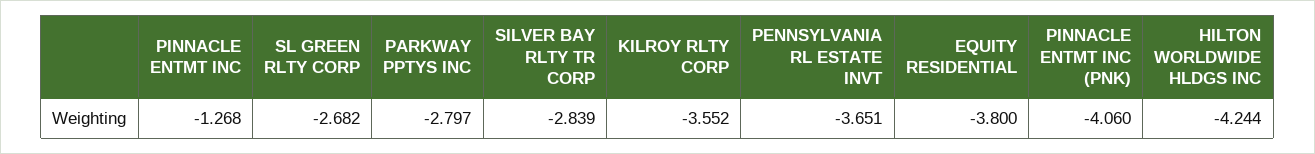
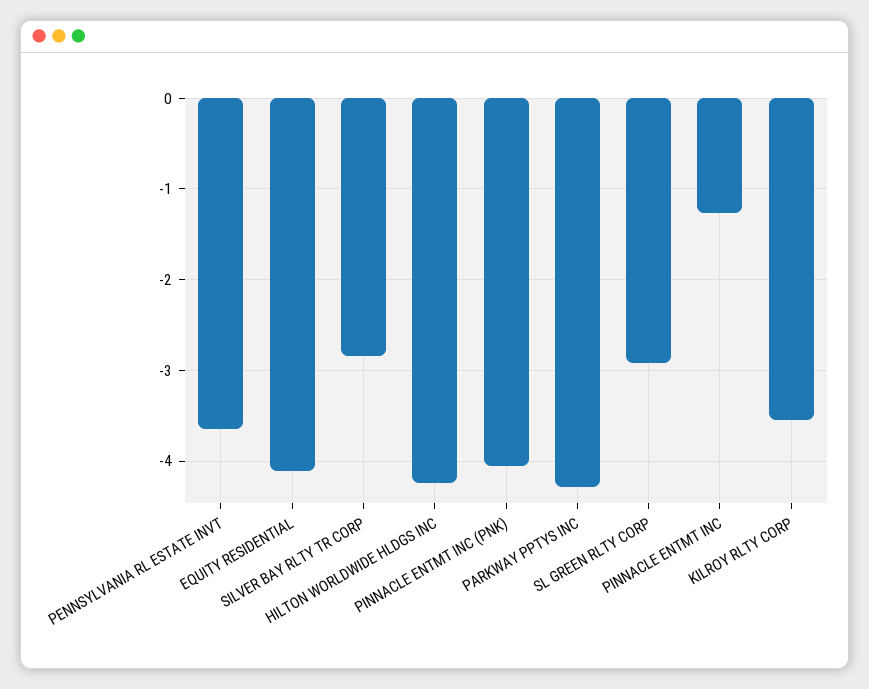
  {
    "PINNACLE ENTMT INC": -1.268,
-   "SL GREEN RLTY CORP": -2.682,
+   "SL GREEN RLTY CORP": -2.9,
-   "PARKWAY PPTYS INC": -2.797,
+   "PARKWAY PPTYS INC": -4.3,
    "SILVER BAY RLTY TR CORP": -2.839,
    "KILROY RLTY CORP": -3.552,
    "PENNSYLVANIA RL ESTATE INVT": -3.651,
-   "EQUITY RESIDENTIAL": -3.8,
+   "EQUITY RESIDENTIAL": -4.1,
    "PINNACLE ENTMT INC (PNK)": -4.06,
    "HILTON WORLDWIDE HLDGS INC": -4.244
  }

